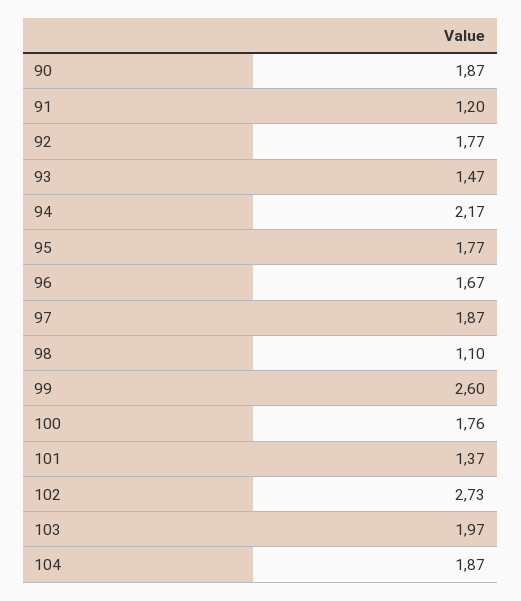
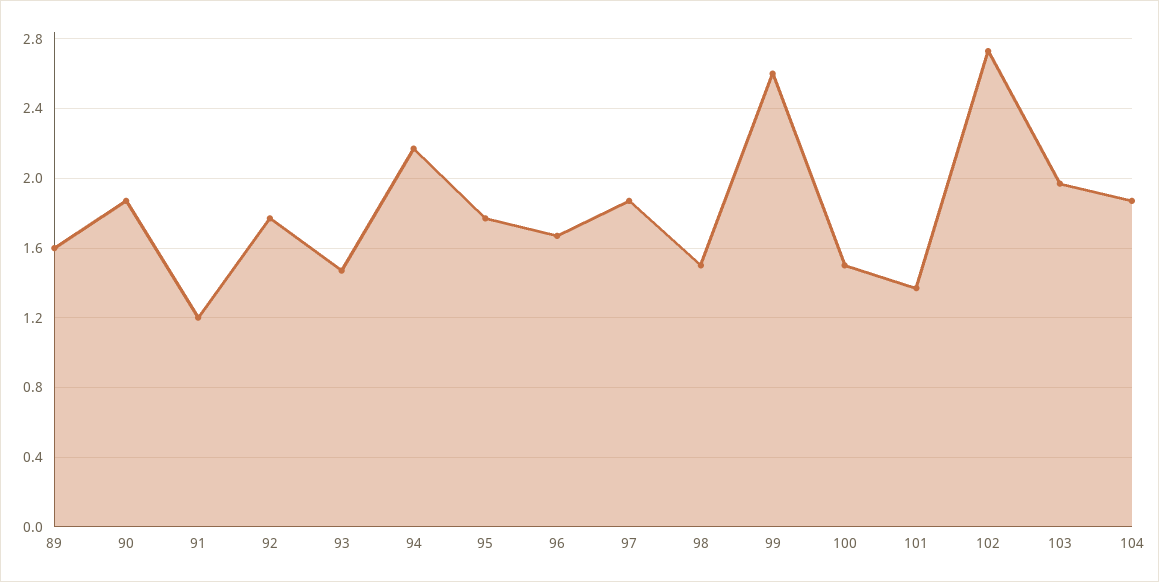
  {
    "90": 1.87,
    "91": 1.2,
    "92": 1.77,
    "93": 1.47,
    "94": 2.17,
    "95": 1.77,
    "96": 1.67,
    "97": 1.87,
-   "98": 1.1,
+   "98": 1.5,
    "99": 2.6,
-   "100": 1.76,
+   "100": 1.5,
    "101": 1.37,
    "102": 2.73,
    "103": 1.97,
-   "104": 1.87
+   "104": 1.87,
+   "89": 1.6
  }

